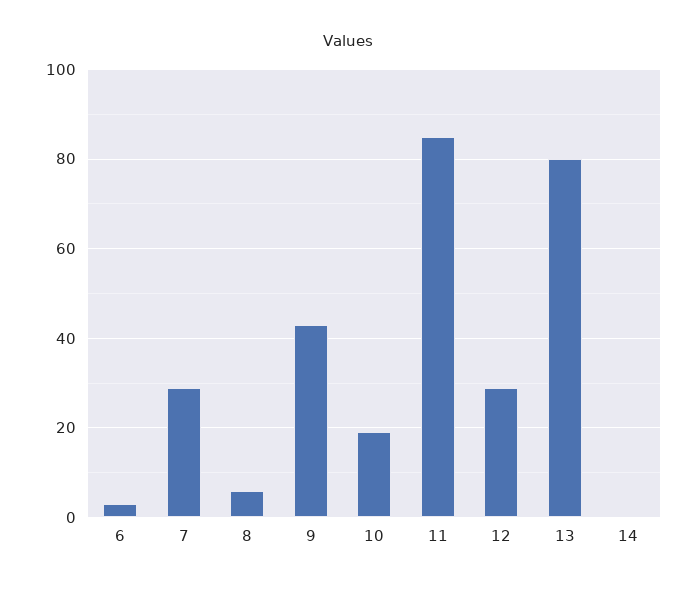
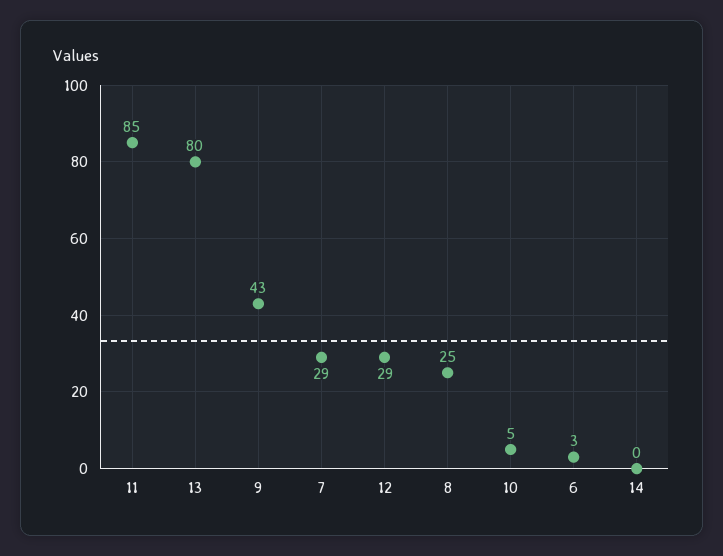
  {
    "6": 3,
    "7": 29,
-   "8": 5,
+   "8": 25,
    "9": 43,
-   "10": 20,
+   "10": 5,
    "11": 85,
    "12": 29,
    "13": 80,
    "14": 0
  }

